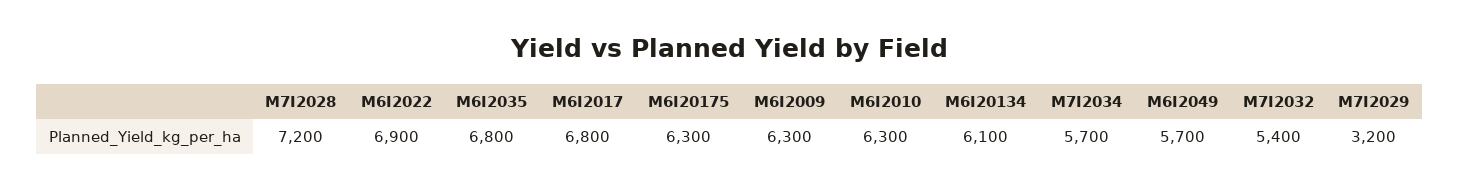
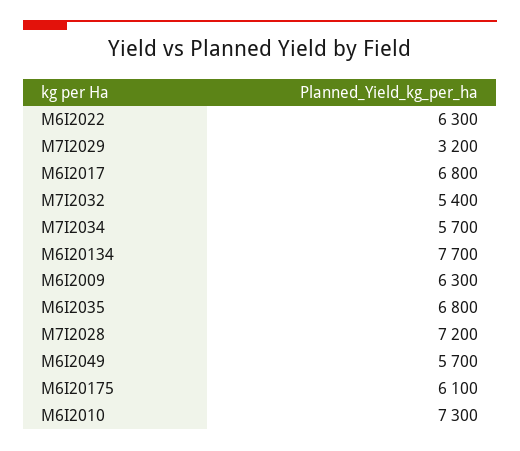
  {
    "M7I2028": 7200,
-   "M6I2022": 6900,
+   "M6I2022": 6300,
    "M6I2035": 6800,
    "M6I2017": 6800,
-   "M6I20175": 6300,
+   "M6I20175": 6100,
    "M6I2009": 6300,
-   "M6I2010": 6300,
+   "M6I2010": 7300,
-   "M6I20134": 6100,
+   "M6I20134": 7700,
    "M7I2034": 5700,
    "M6I2049": 5700,
    "M7I2032": 5400,
    "M7I2029": 3200
  }

